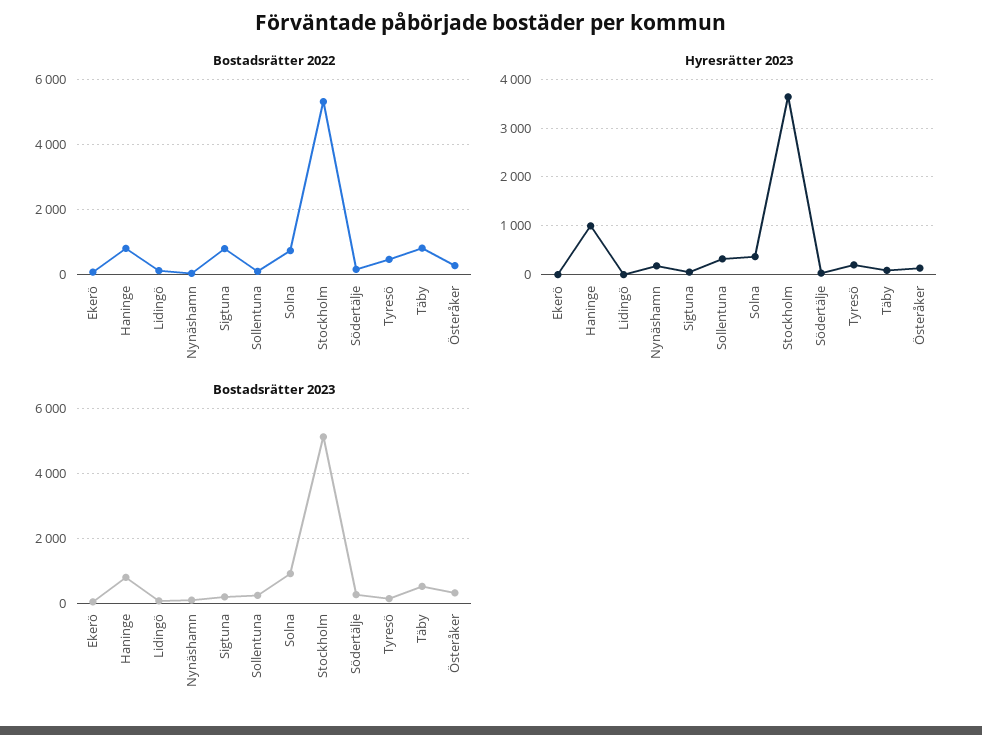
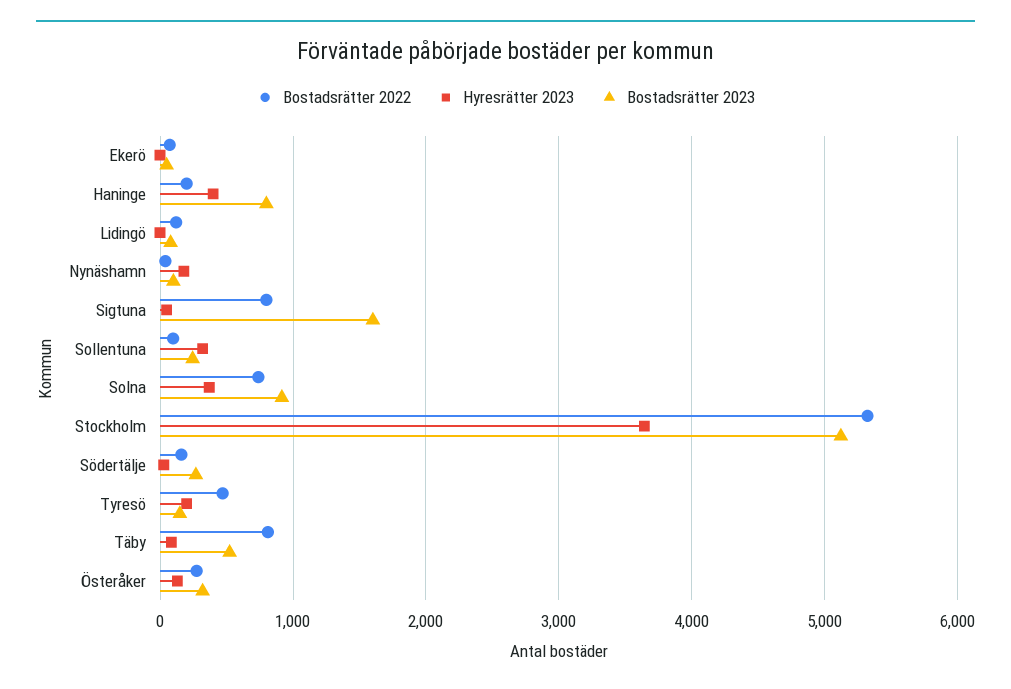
  {
    "Bostadsrätter 2022": {
      "Ekerö": 100,
-     "Haninge": 800,
+     "Haninge": 200,
      "Lidingö": 100,
      "Nynäshamn": 0,
      "Sigtuna": 800,
      "Sollentuna": 100,
      "Solna": 700,
      "Stockholm": 5300,
      "Södertälje": 200,
      "Tyresö": 500,
      "Täby": 800,
      "Österåker": 300
    },
    "Hyresrätter 2023": {
      "Ekerö": 0,
-     "Haninge": 1000,
+     "Haninge": 400,
      "Lidingö": 0,
      "Nynäshamn": 200,
      "Sigtuna": 100,
      "Sollentuna": 300,
      "Solna": 400,
      "Stockholm": 3600,
      "Södertälje": 0,
      "Tyresö": 200,
      "Täby": 100,
      "Österåker": 100
    },
    "Bostadsrätter 2023": {
      "Ekerö": 100,
      "Haninge": 800,
      "Lidingö": 100,
      "Nynäshamn": 100,
-     "Sigtuna": 200,
+     "Sigtuna": 1600,
      "Sollentuna": 200,
      "Solna": 900,
      "Stockholm": 5100,
      "Södertälje": 300,
      "Tyresö": 200,
      "Täby": 500,
      "Österåker": 300
    }
  }

